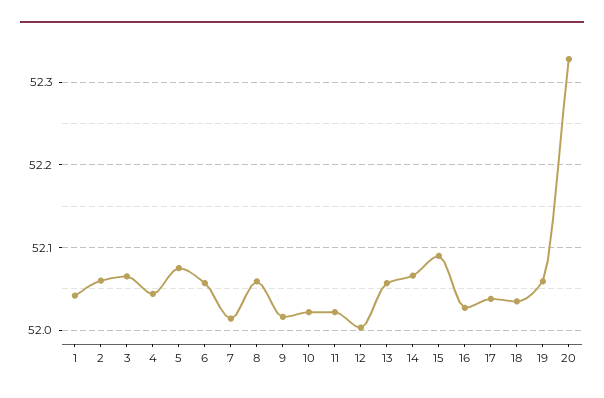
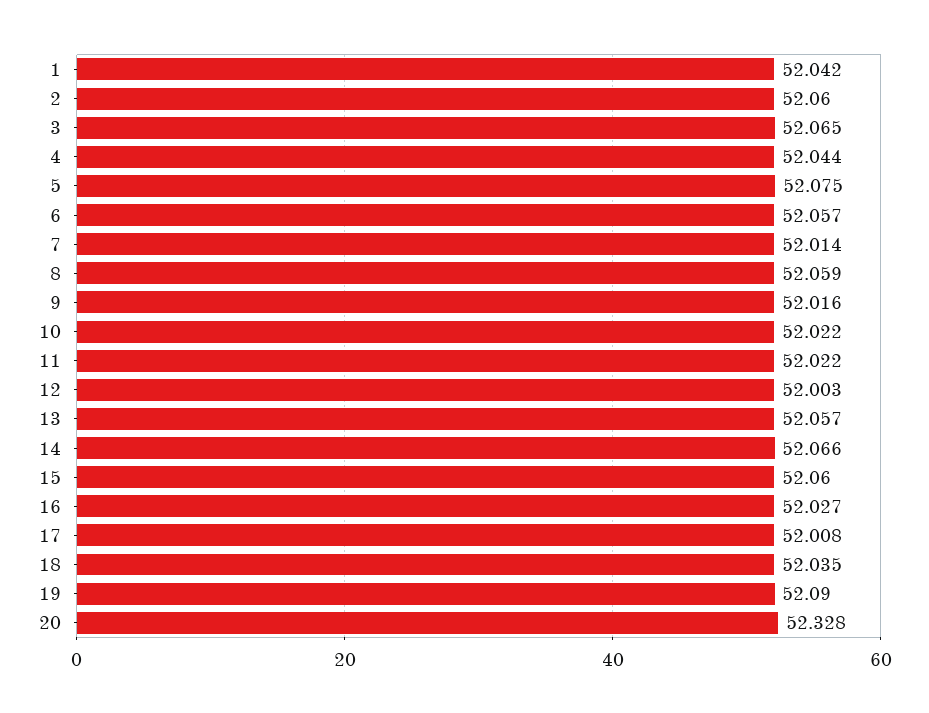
  {
    "1": 52.042,
    "2": 52.06,
    "3": 52.065,
    "4": 52.044,
    "5": 52.075,
    "6": 52.057,
    "7": 52.014,
    "8": 52.059,
    "9": 52.016,
    "10": 52.022,
    "11": 52.022,
    "12": 52.003,
    "13": 52.057,
    "14": 52.066,
-   "15": 52.09,
+   "15": 52.06,
    "16": 52.027,
-   "17": 52.04,
+   "17": 52.008,
    "18": 52.035,
-   "19": 52.06,
+   "19": 52.09,
    "20": 52.328
  }

